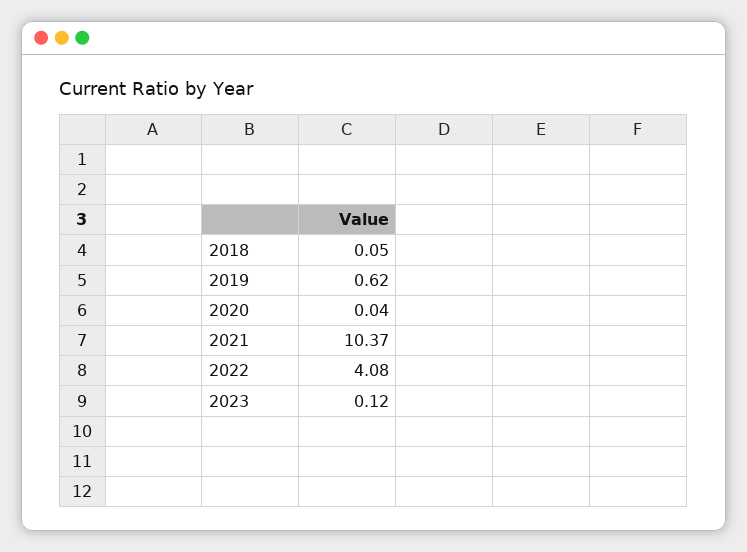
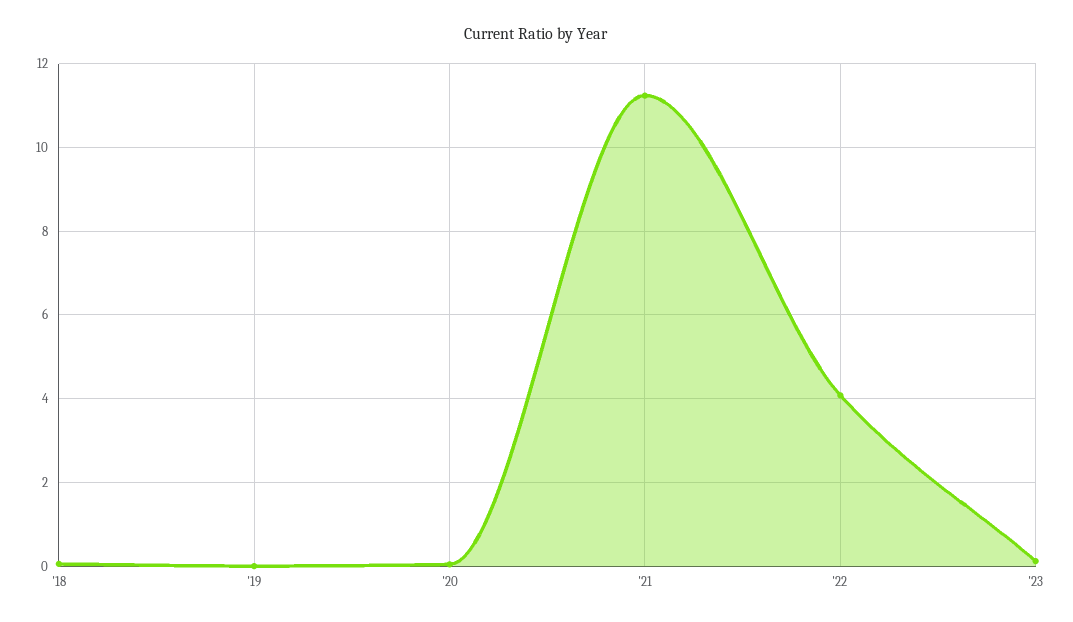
  {
    "2018": 0.05,
-   "2019": 0.62,
+   "2019": 0,
    "2020": 0.04,
-   "2021": 10.37,
+   "2021": 11.2,
    "2022": 4.08,
    "2023": 0.12
  }

